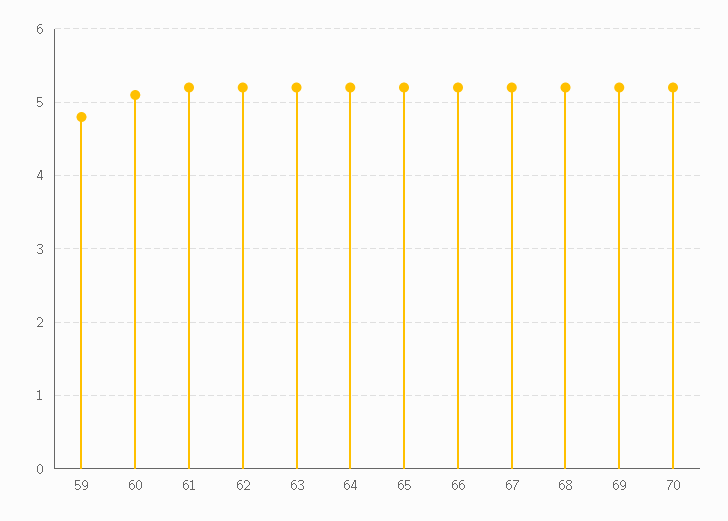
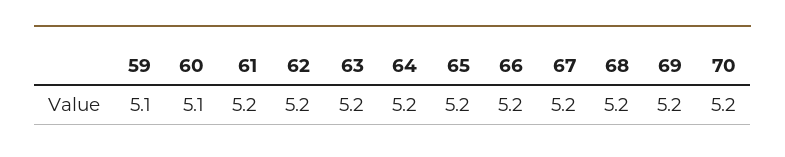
  {
-   "59": 4.8,
+   "59": 5.1,
    "60": 5.1,
    "61": 5.2,
    "62": 5.2,
    "63": 5.2,
    "64": 5.2,
    "65": 5.2,
    "66": 5.2,
    "67": 5.2,
    "68": 5.2,
    "69": 5.2,
    "70": 5.2
  }

